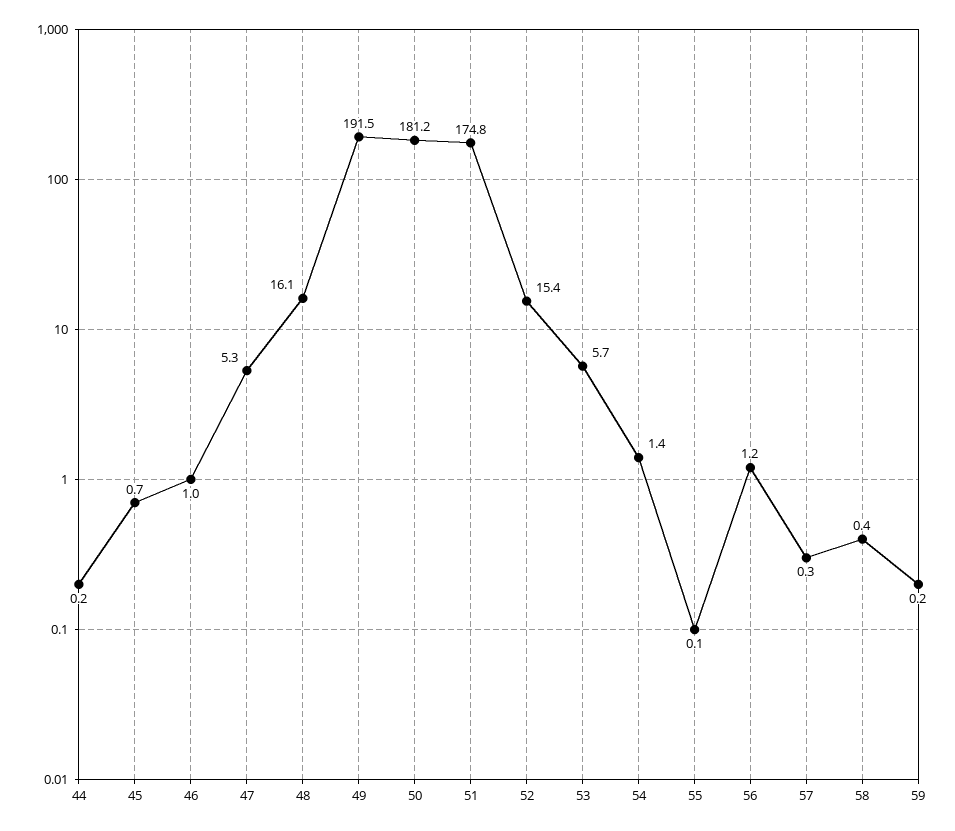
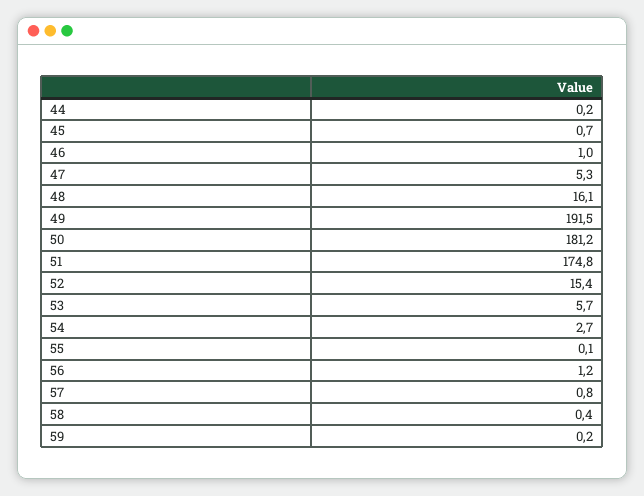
  {
    "44": 0.2,
    "45": 0.7,
    "46": 1,
    "47": 5.3,
    "48": 16.1,
    "49": 191.5,
    "50": 181.2,
    "51": 174.8,
    "52": 15.4,
    "53": 5.7,
-   "54": 1.4,
+   "54": 2.7,
    "55": 0.1,
    "56": 1.2,
-   "57": 0.3,
+   "57": 0.8,
    "58": 0.4,
    "59": 0.2
  }

